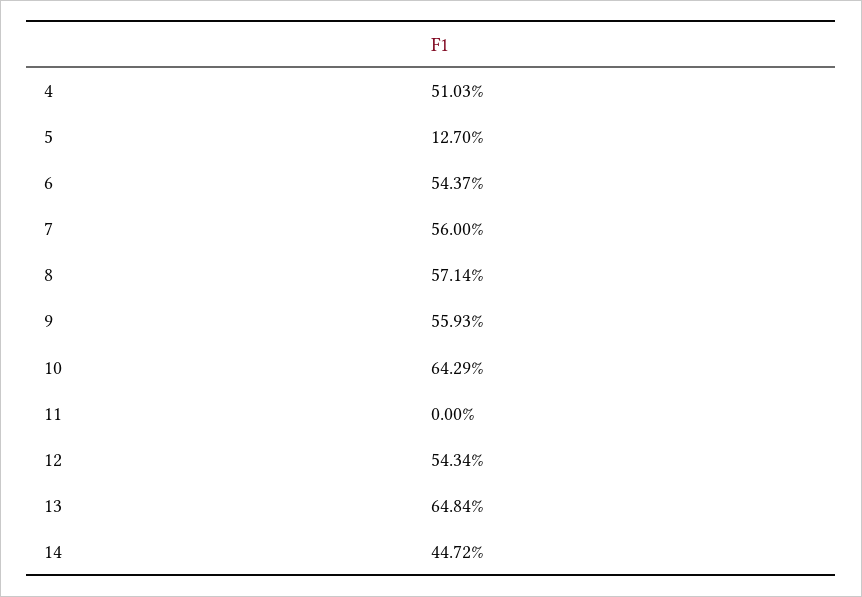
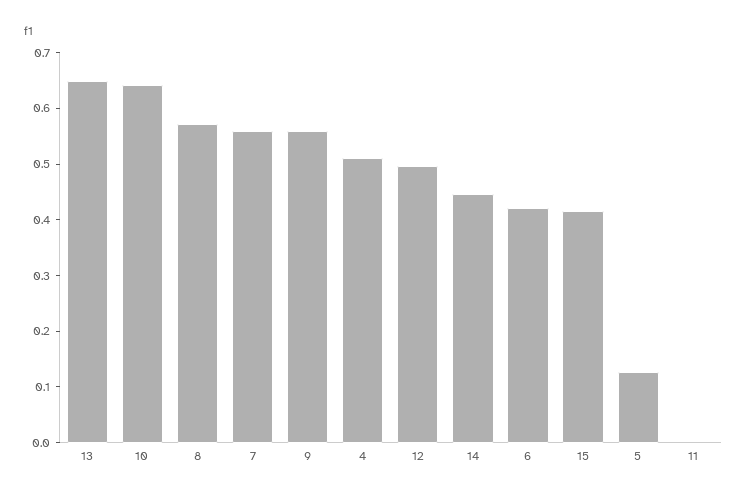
  {
    "4": 0.5103,
    "5": 0.127,
-   "6": 0.5437,
+   "6": 0.42,
    "7": 0.56,
    "8": 0.5714,
    "9": 0.5593,
    "10": 0.6429,
    "11": 0,
-   "12": 0.5434,
+   "12": 0.5,
    "13": 0.6484,
-   "14": 0.4472
+   "14": 0.4472,
+   "15": 0.42
  }

